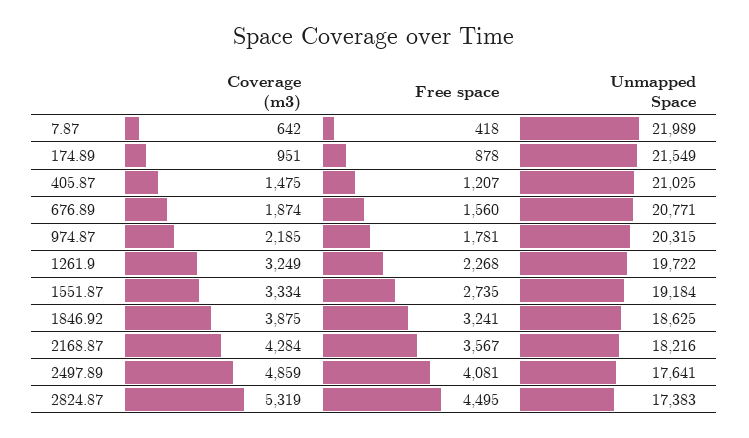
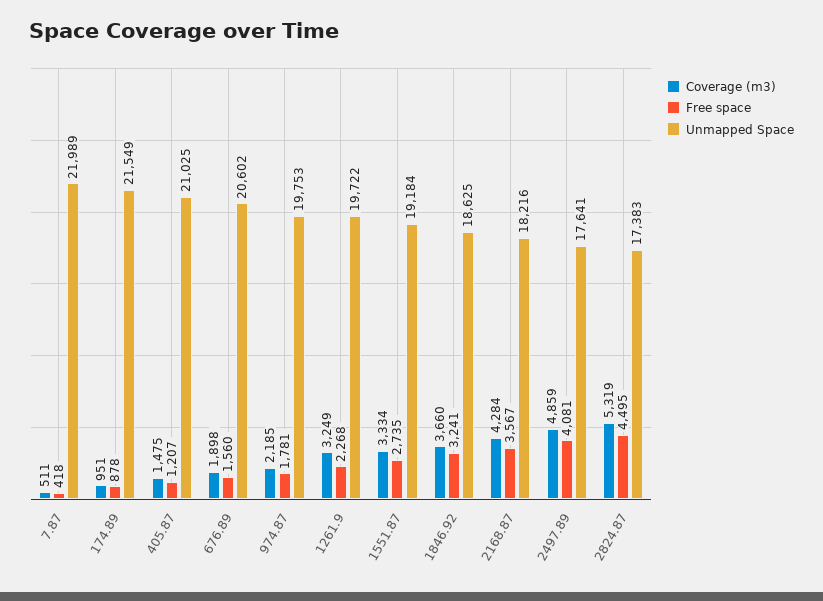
  {
    "Coverage (m3)": {
-     "7.87": 642,
+     "7.87": 511,
      "174.89": 951,
      "405.87": 1475,
-     "676.89": 1874,
+     "676.89": 1898,
      "974.87": 2185,
      "1261.9": 3249,
      "1551.87": 3334,
-     "1846.92": 3875,
+     "1846.92": 3660,
      "2168.87": 4284,
      "2497.89": 4859,
      "2824.87": 5319
    },
    "Free space": {
      "7.87": 418,
      "174.89": 878,
      "405.87": 1207,
      "676.89": 1560,
      "974.87": 1781,
      "1261.9": 2268,
      "1551.87": 2735,
      "1846.92": 3241,
      "2168.87": 3567,
      "2497.89": 4081,
      "2824.87": 4495
    },
    "Unmapped Space": {
      "7.87": 21989,
      "174.89": 21549,
      "405.87": 21025,
-     "676.89": 20771,
+     "676.89": 20602,
-     "974.87": 20315,
+     "974.87": 19753,
      "1261.9": 19722,
      "1551.87": 19184,
      "1846.92": 18625,
      "2168.87": 18216,
      "2497.89": 17641,
      "2824.87": 17383
    }
  }

